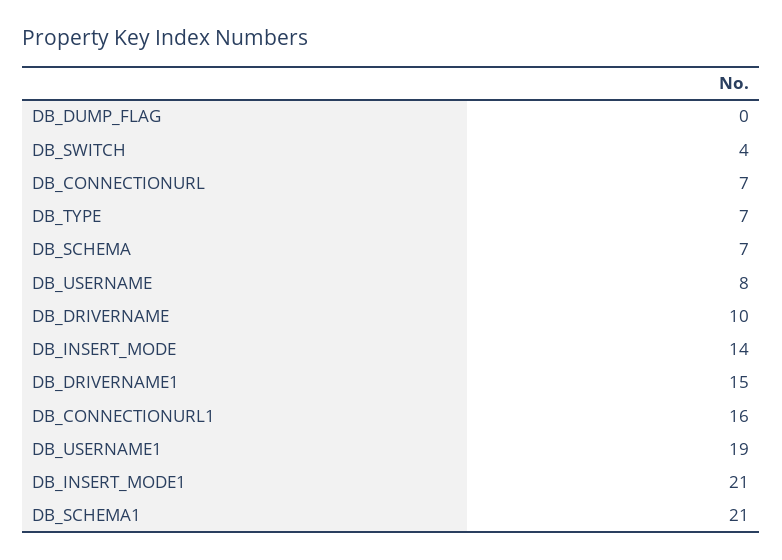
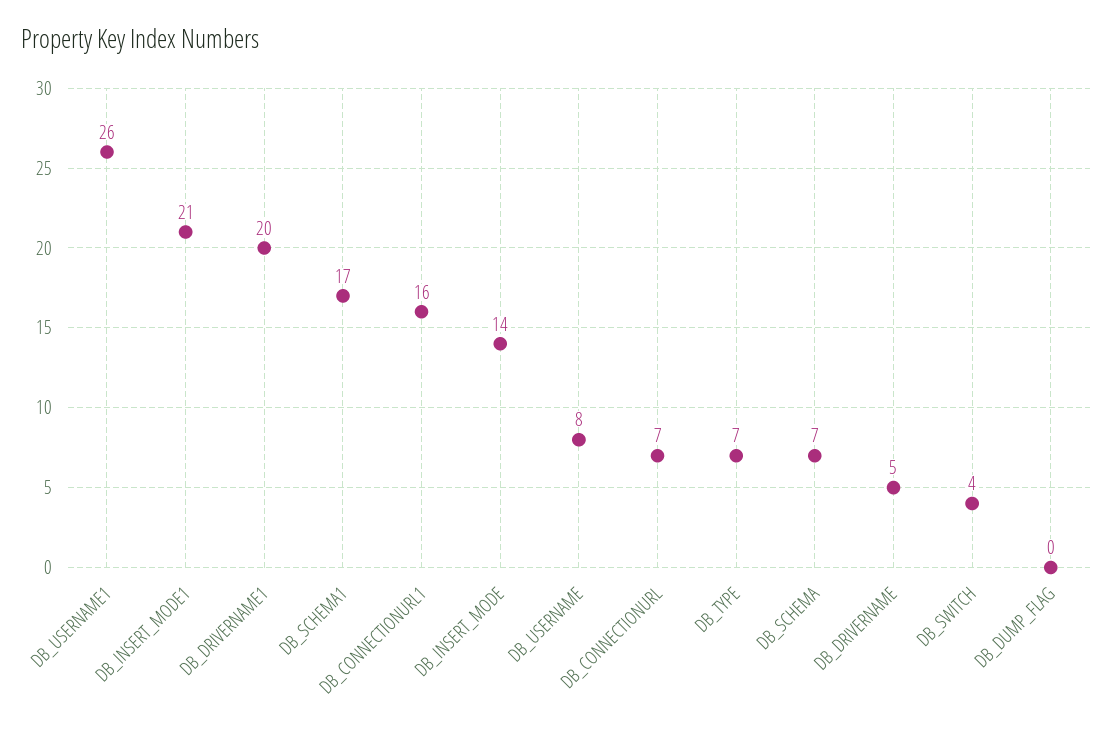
  {
    "DB_DUMP_FLAG": 0,
    "DB_SWITCH": 4,
    "DB_CONNECTIONURL": 7,
    "DB_TYPE": 7,
    "DB_SCHEMA": 7,
    "DB_USERNAME": 8,
-   "DB_DRIVERNAME": 10,
+   "DB_DRIVERNAME": 5,
    "DB_INSERT_MODE": 14,
-   "DB_DRIVERNAME1": 15,
+   "DB_DRIVERNAME1": 20,
    "DB_CONNECTIONURL1": 16,
-   "DB_USERNAME1": 19,
+   "DB_USERNAME1": 26,
    "DB_INSERT_MODE1": 21,
-   "DB_SCHEMA1": 21
+   "DB_SCHEMA1": 17
  }

